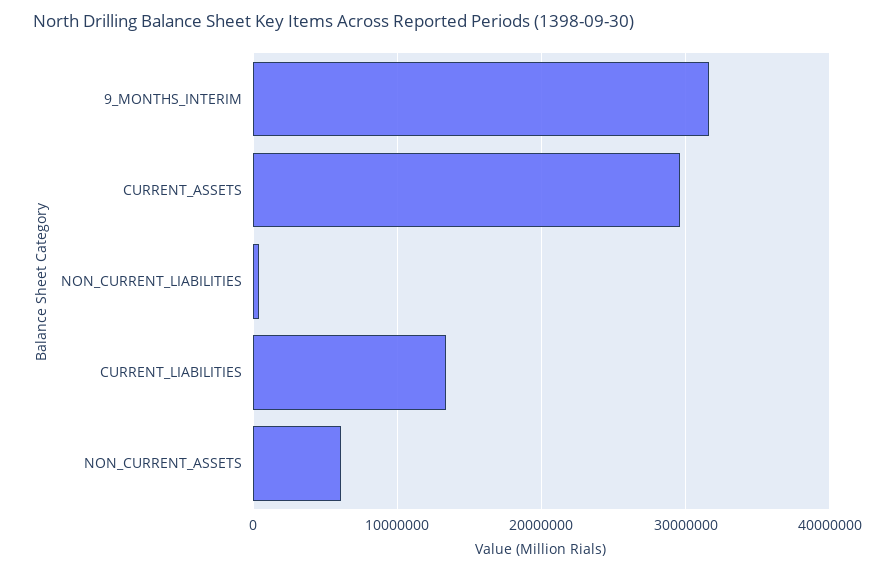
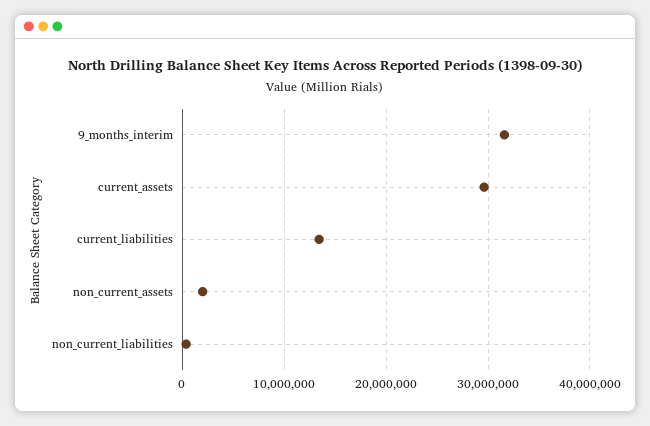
  {
    "9_MONTHS_INTERIM": 32000000,
    "CURRENT_ASSETS": 30000000,
    "NON_CURRENT_LIABILITIES": 0,
    "CURRENT_LIABILITIES": 13000000,
-   "NON_CURRENT_ASSETS": 6000000
+   "NON_CURRENT_ASSETS": 2000000
  }

